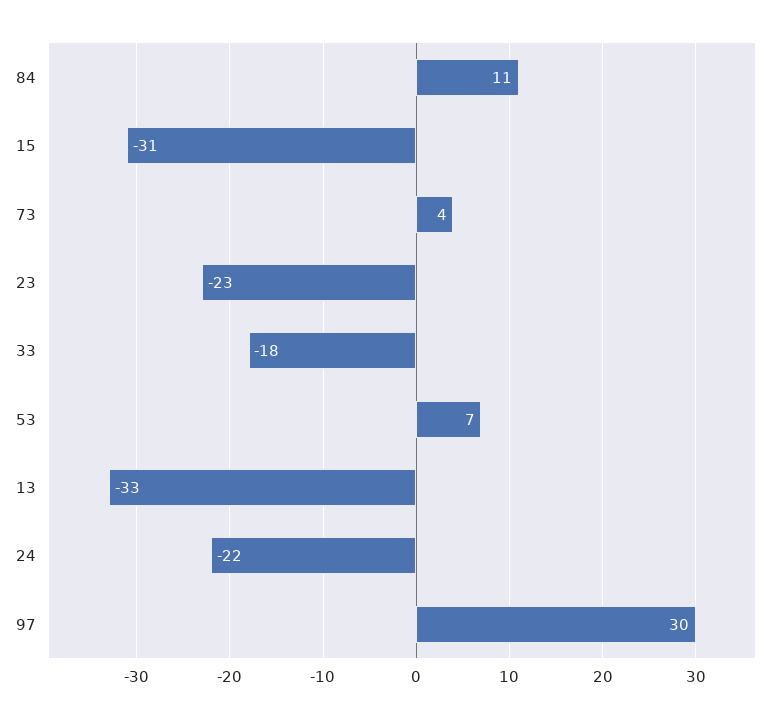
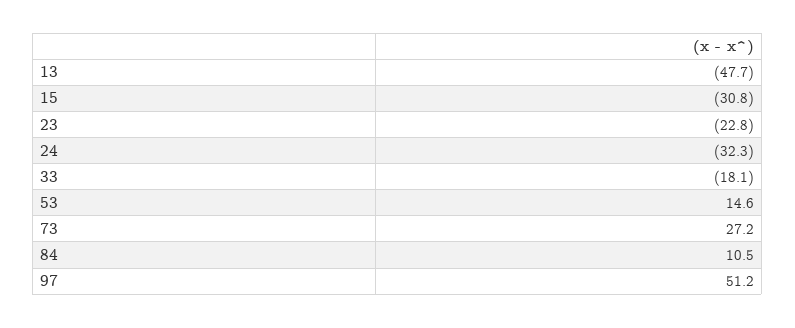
  {
    "84": 10.5,
    "15": -30.8,
-   "73": 4,
+   "73": 27.2,
    "23": -22.8,
    "33": -18.1,
-   "53": 7,
+   "53": 14.6,
-   "13": -33,
+   "13": -47.7,
-   "24": -22,
+   "24": -32.3,
-   "97": 30
+   "97": 51.2
  }

